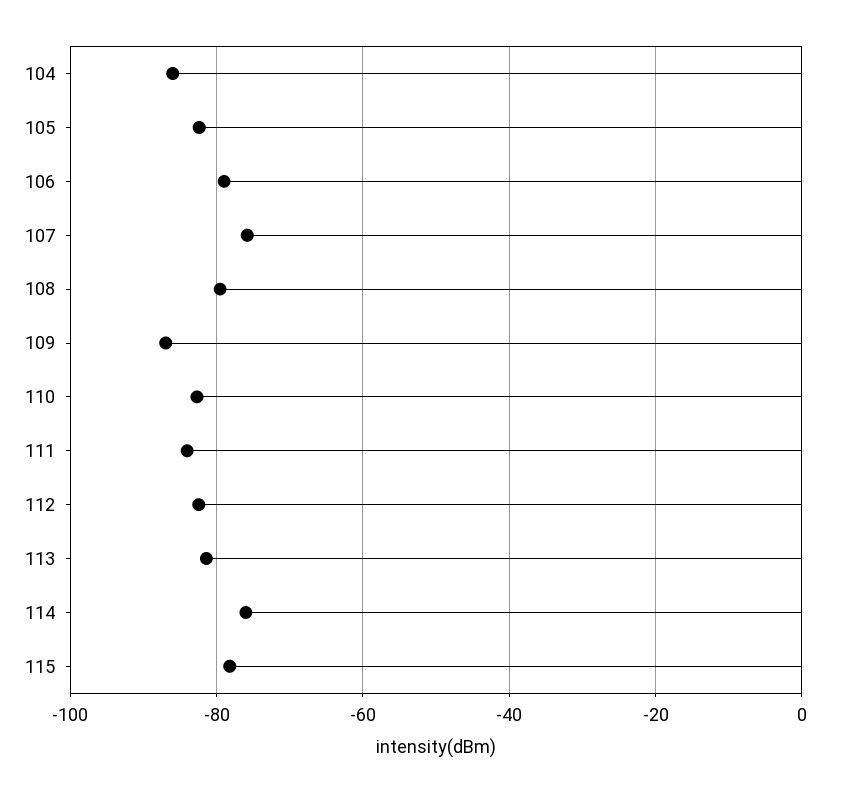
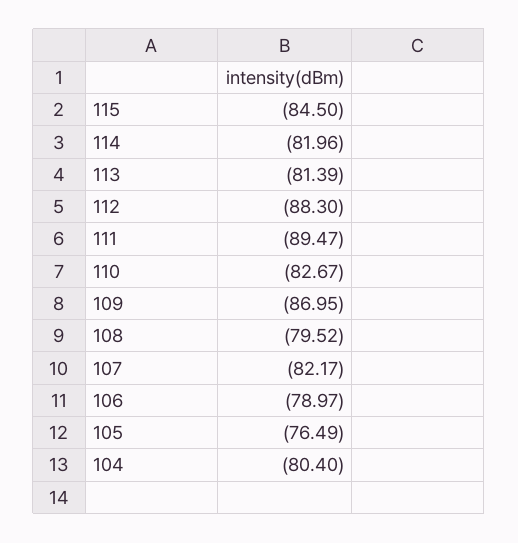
  {
-   "104": -86,
+   "104": -80.4,
-   "105": -82,
+   "105": -76.49,
    "106": -78.97,
-   "107": -76,
+   "107": -82.17,
    "108": -79.52,
    "109": -86.95,
    "110": -82.67,
-   "111": -84,
+   "111": -89.47,
-   "112": -82,
+   "112": -88.3,
    "113": -81.39,
-   "114": -76,
+   "114": -81.96,
-   "115": -78
+   "115": -84.5
  }

